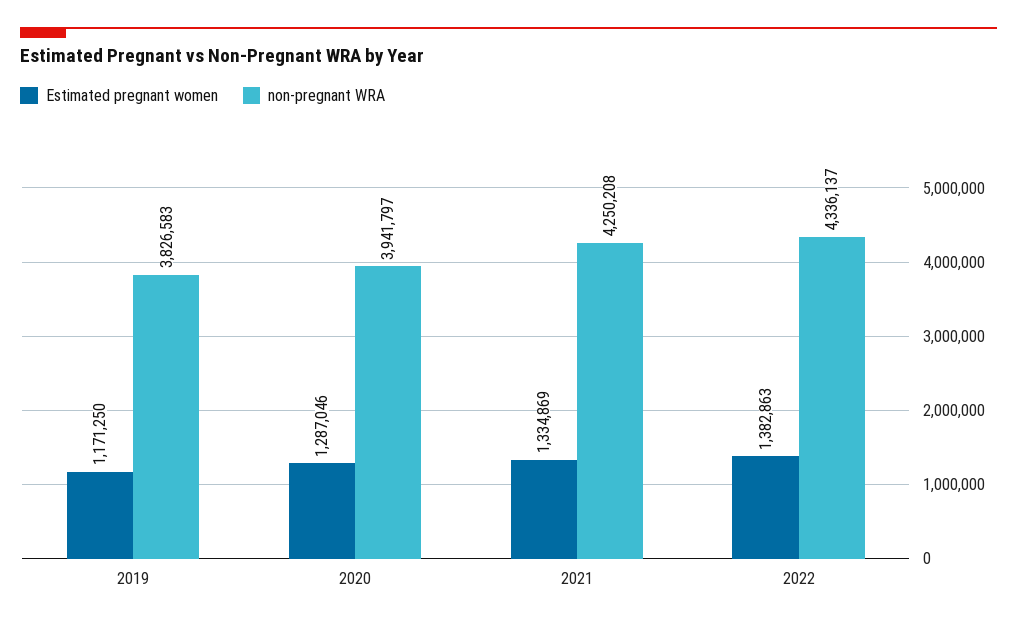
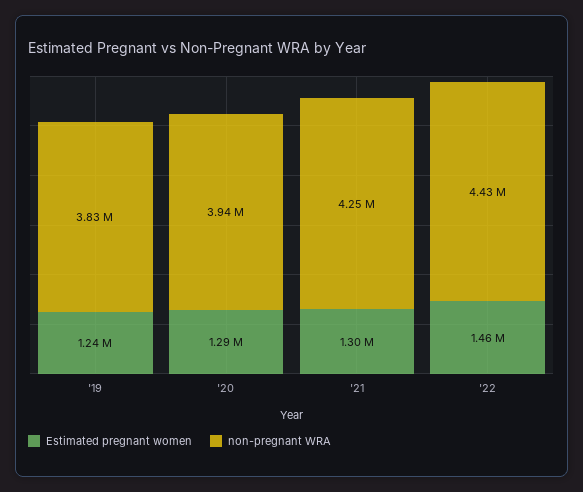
  {
    "Estimated pregnant women": {
-     "2019": 1171250,
+     "2019": 1240000,
      "2020": 1287046,
-     "2021": 1334869,
+     "2021": 1300000,
-     "2022": 1382863
+     "2022": 1460000
    },
    "non-pregnant WRA": {
      "2019": 3826583,
      "2020": 3941797,
      "2021": 4250208,
-     "2022": 4336137
+     "2022": 4430000
    }
  }

